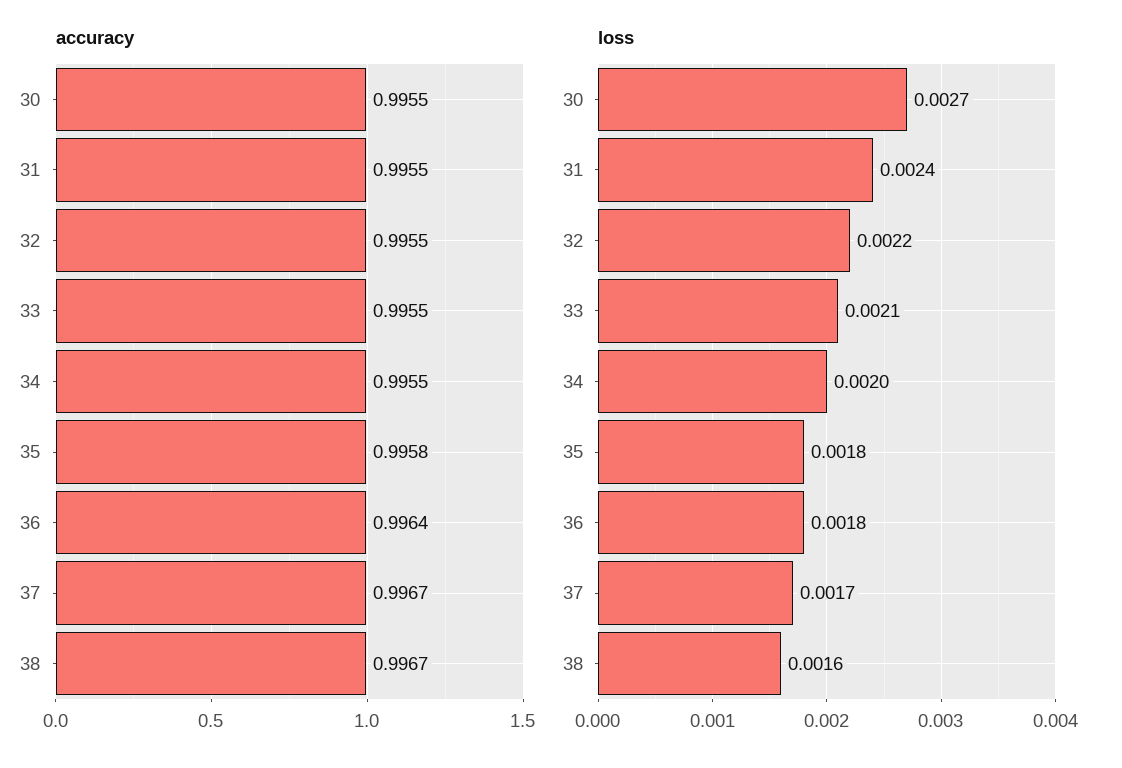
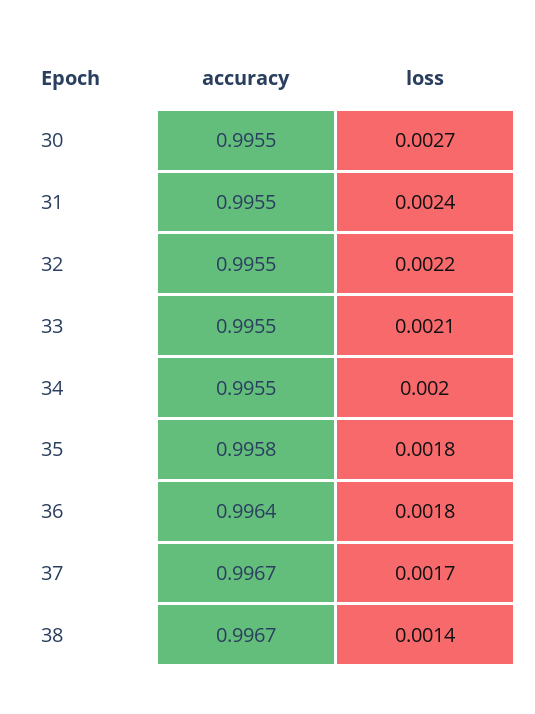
  {
    "accuracy": {
      "30": 0.9955,
      "31": 0.9955,
      "32": 0.9955,
      "33": 0.9955,
      "34": 0.9955,
      "35": 0.9958,
      "36": 0.9964,
      "37": 0.9967,
      "38": 0.9967
    },
    "loss": {
      "30": 0.0027,
      "31": 0.0024,
      "32": 0.0022,
      "33": 0.0021,
      "34": 0.002,
      "35": 0.0018,
      "36": 0.0018,
      "37": 0.0017,
-     "38": 0.0016
+     "38": 0.0014
    }
  }

